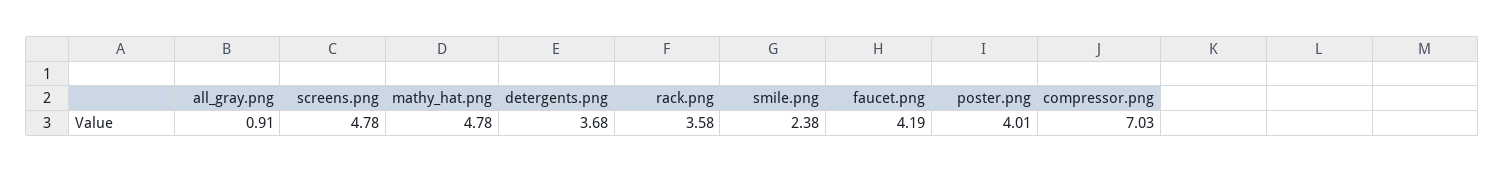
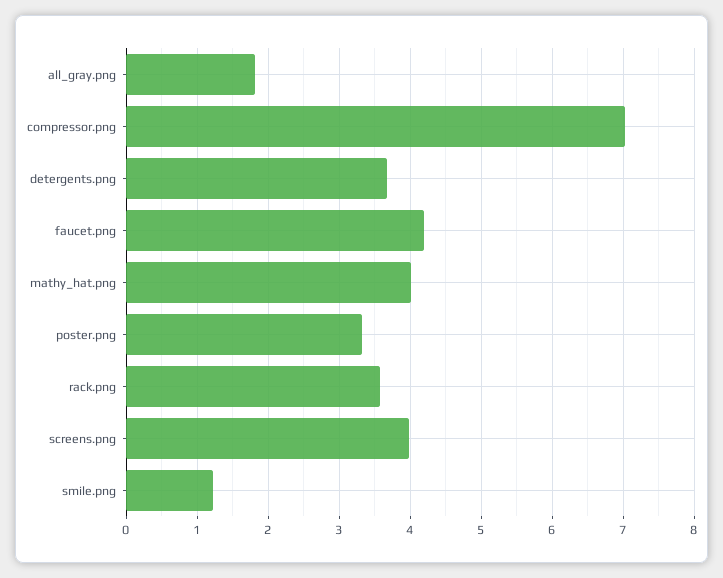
  {
-   "all_gray.png": 0.91,
+   "all_gray.png": 1.8,
-   "screens.png": 4.78,
+   "screens.png": 4,
-   "mathy_hat.png": 4.78,
+   "mathy_hat.png": 4,
    "detergents.png": 3.68,
    "rack.png": 3.58,
-   "smile.png": 2.38,
+   "smile.png": 1.2,
    "faucet.png": 4.19,
-   "poster.png": 4.01,
+   "poster.png": 3.3,
    "compressor.png": 7.03
  }

